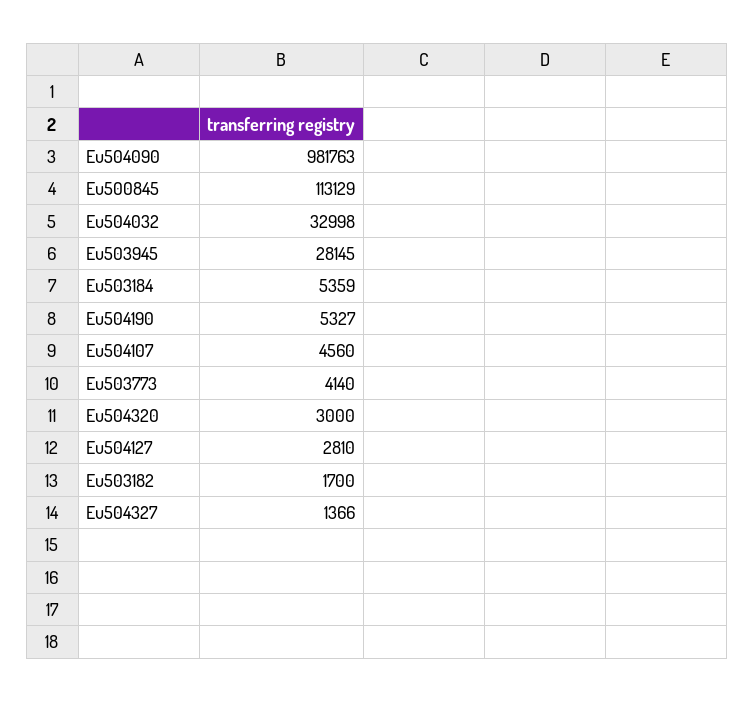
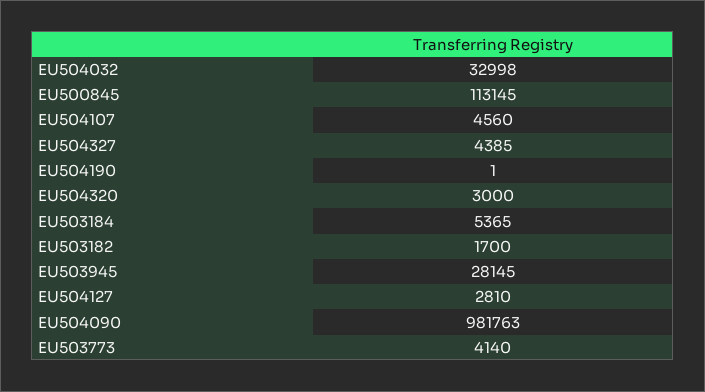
  {
    "Eu504090": 981763,
-   "Eu500845": 113129,
+   "Eu500845": 113145,
    "Eu504032": 32998,
    "Eu503945": 28145,
-   "Eu503184": 5359,
+   "Eu503184": 5365,
-   "Eu504190": 5327,
+   "Eu504190": 1,
    "Eu504107": 4560,
    "Eu503773": 4140,
    "Eu504320": 3000,
    "Eu504127": 2810,
    "Eu503182": 1700,
-   "Eu504327": 1366
+   "Eu504327": 4385
  }

